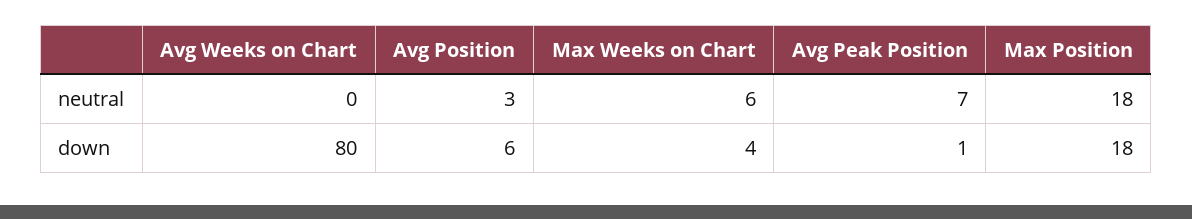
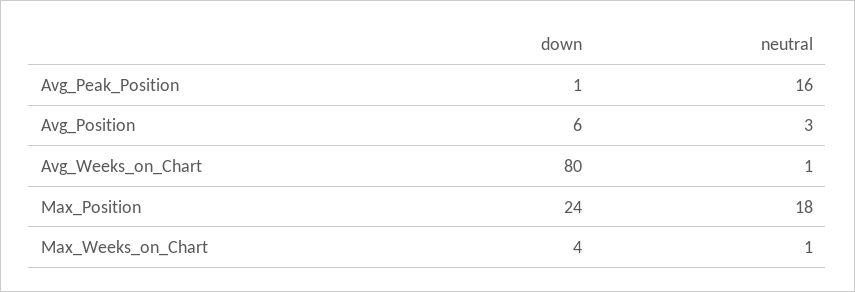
  {
    "Avg Weeks on Chart": {
-     "neutral": 0,
+     "neutral": 1,
      "down": 80
    },
    "Avg Position": {
      "neutral": 3,
      "down": 6
    },
    "Max Weeks on Chart": {
-     "neutral": 6,
+     "neutral": 1,
      "down": 4
    },
    "Avg Peak Position": {
-     "neutral": 7,
+     "neutral": 16,
      "down": 1
    },
    "Max Position": {
      "neutral": 18,
-     "down": 18
+     "down": 24
    }
  }

